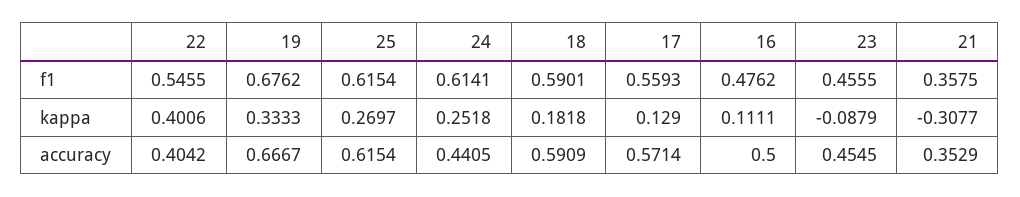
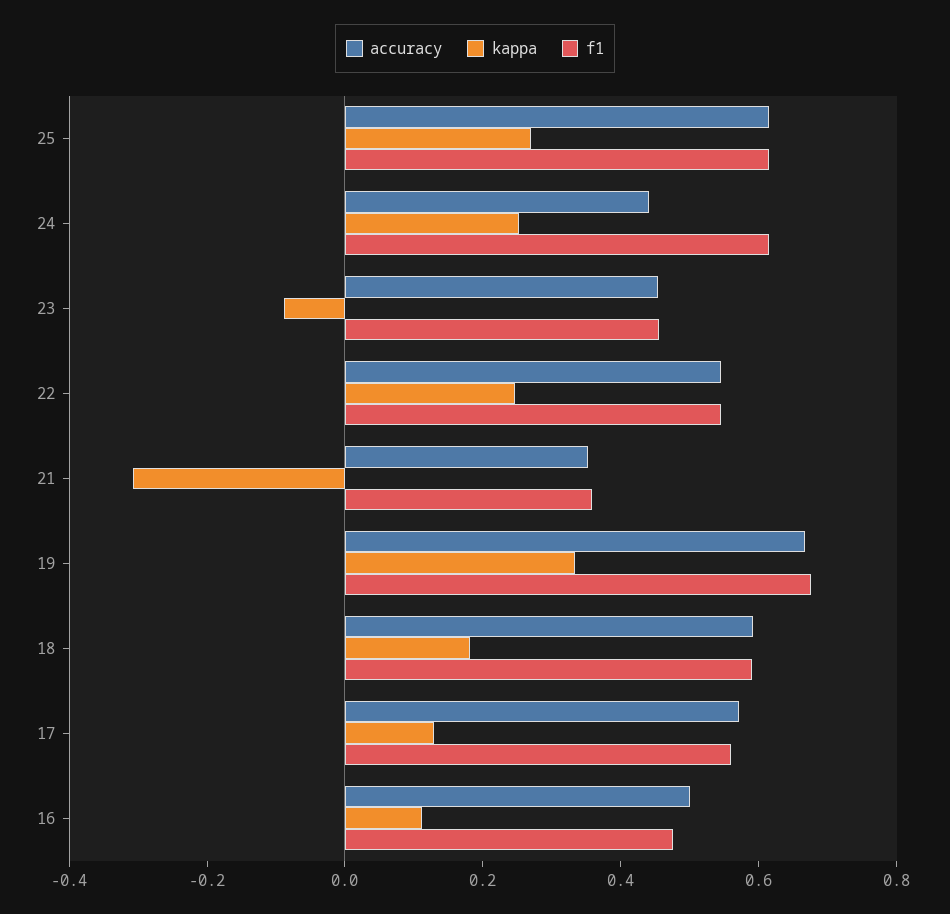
  {
    "f1": {
      "22": 0.5455,
      "19": 0.6762,
      "25": 0.6154,
      "24": 0.6141,
      "18": 0.5901,
      "17": 0.5593,
      "16": 0.4762,
      "23": 0.4555,
      "21": 0.3575
    },
    "kappa": {
-     "22": 0.4006,
+     "22": 0.25,
      "19": 0.3333,
      "25": 0.2697,
      "24": 0.2518,
      "18": 0.1818,
      "17": 0.129,
      "16": 0.1111,
      "23": -0.0879,
      "21": -0.3077
    },
    "accuracy": {
-     "22": 0.4042,
+     "22": 0.55,
      "19": 0.6667,
      "25": 0.6154,
      "24": 0.4405,
      "18": 0.5909,
      "17": 0.5714,
      "16": 0.5,
      "23": 0.4545,
      "21": 0.3529
    }
  }

